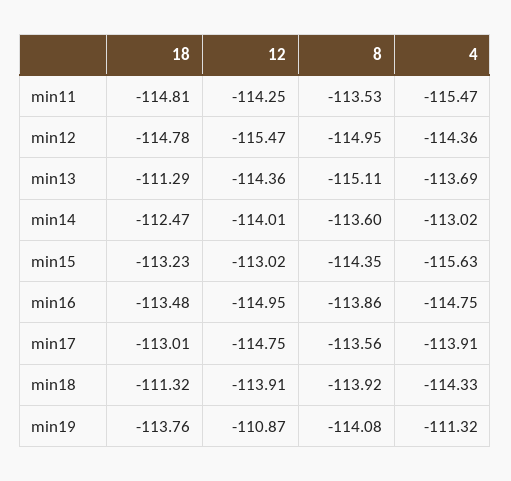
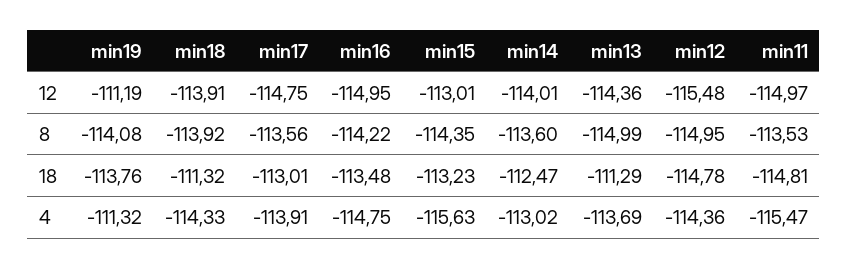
  {
    "18": {
      "min11": -114.81,
      "min12": -114.78,
      "min13": -111.29,
      "min14": -112.47,
      "min15": -113.23,
      "min16": -113.48,
      "min17": -113.01,
      "min18": -111.32,
      "min19": -113.76
    },
    "12": {
-     "min11": -114.25,
+     "min11": -114.97,
-     "min12": -115.47,
+     "min12": -115.48,
      "min13": -114.36,
      "min14": -114.01,
-     "min15": -113.02,
+     "min15": -113.01,
      "min16": -114.95,
      "min17": -114.75,
      "min18": -113.91,
-     "min19": -110.87
+     "min19": -111.19
    },
    "8": {
      "min11": -113.53,
      "min12": -114.95,
-     "min13": -115.11,
+     "min13": -114.99,
      "min14": -113.6,
      "min15": -114.35,
-     "min16": -113.86,
+     "min16": -114.22,
      "min17": -113.56,
      "min18": -113.92,
      "min19": -114.08
    },
    "4": {
      "min11": -115.47,
      "min12": -114.36,
      "min13": -113.69,
      "min14": -113.02,
      "min15": -115.63,
      "min16": -114.75,
      "min17": -113.91,
      "min18": -114.33,
      "min19": -111.32
    }
  }

